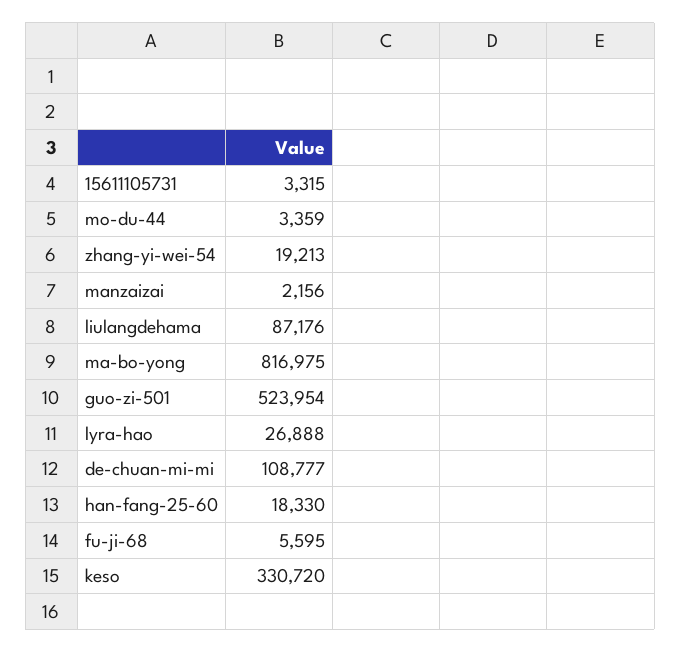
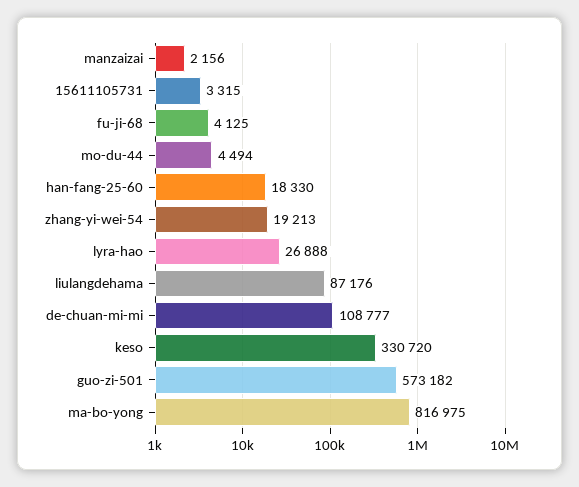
  {
    "15611105731": 3315,
-   "mo-du-44": 3359,
+   "mo-du-44": 4494,
    "zhang-yi-wei-54": 19213,
    "manzaizai": 2156,
    "liulangdehama": 87176,
    "ma-bo-yong": 816975,
-   "guo-zi-501": 523954,
+   "guo-zi-501": 573182,
    "lyra-hao": 26888,
    "de-chuan-mi-mi": 108777,
    "han-fang-25-60": 18330,
-   "fu-ji-68": 5595,
+   "fu-ji-68": 4125,
    "keso": 330720
  }

